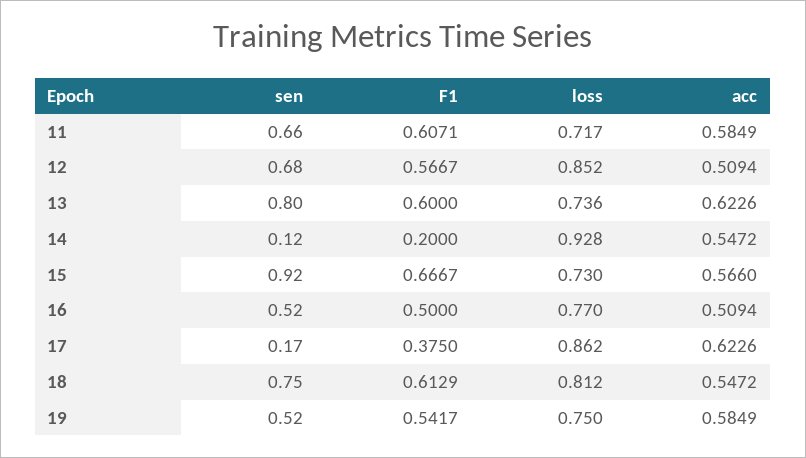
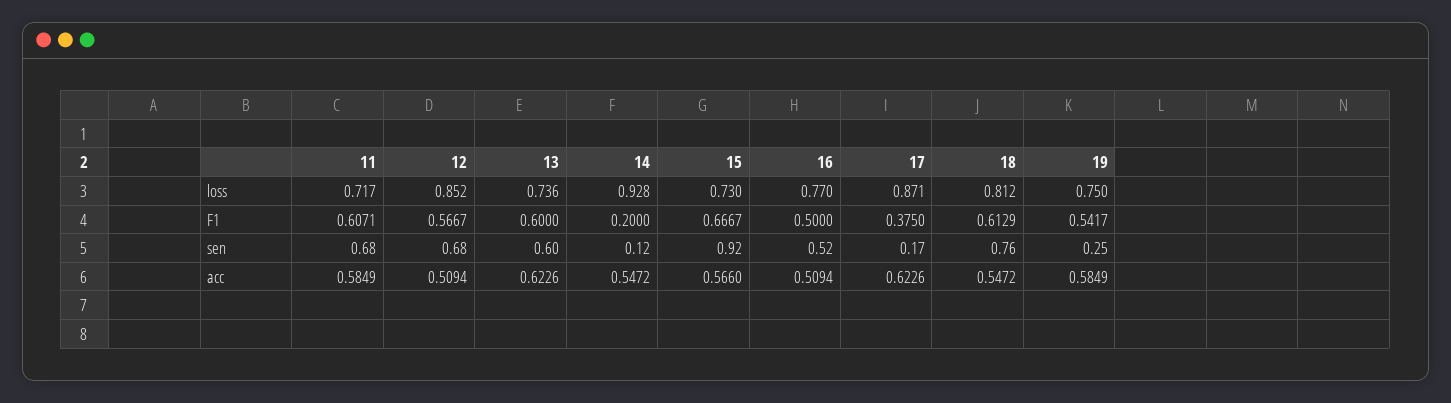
  {
    "sen": {
-     "11": 0.66,
+     "11": 0.68,
      "12": 0.68,
-     "13": 0.8,
+     "13": 0.6,
      "14": 0.12,
      "15": 0.92,
      "16": 0.52,
      "17": 0.17,
-     "18": 0.75,
+     "18": 0.76,
-     "19": 0.52
+     "19": 0.25
    },
    "F1": {
      "11": 0.6071,
      "12": 0.5667,
      "13": 0.6,
      "14": 0.2,
      "15": 0.6667,
      "16": 0.5,
      "17": 0.375,
      "18": 0.6129,
      "19": 0.5417
    },
    "loss": {
      "11": 0.717,
      "12": 0.852,
      "13": 0.736,
      "14": 0.928,
      "15": 0.73,
      "16": 0.77,
-     "17": 0.862,
+     "17": 0.871,
      "18": 0.812,
      "19": 0.75
    },
    "acc": {
      "11": 0.5849,
      "12": 0.5094,
      "13": 0.6226,
      "14": 0.5472,
      "15": 0.566,
      "16": 0.5094,
      "17": 0.6226,
      "18": 0.5472,
      "19": 0.5849
    }
  }

